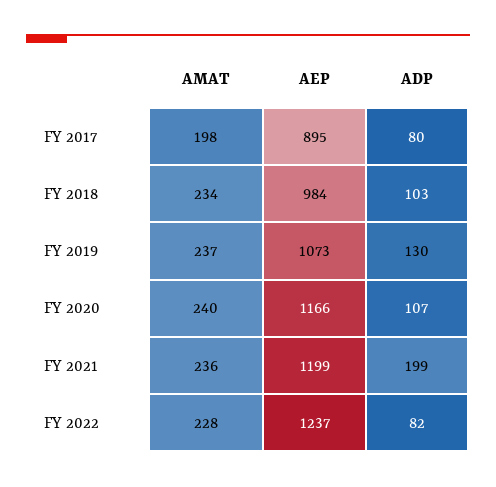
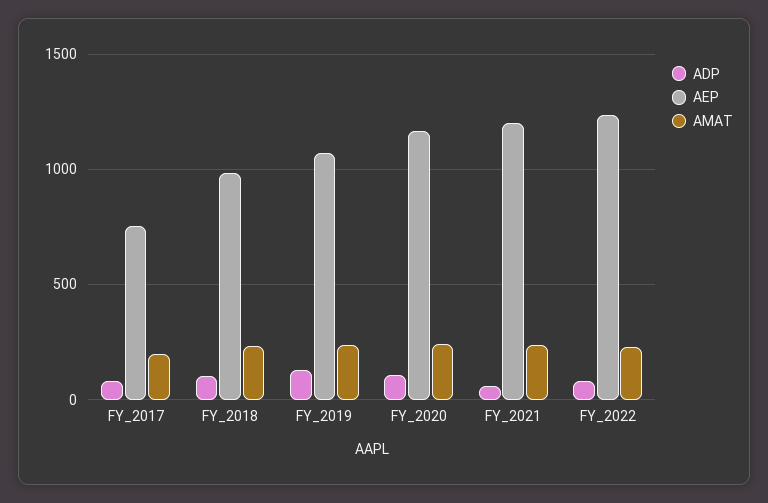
  {
    "AMAT": {
      "FY 2017": 198,
      "FY 2018": 234,
      "FY 2019": 237,
      "FY 2020": 240,
      "FY 2021": 236,
      "FY 2022": 228
    },
    "AEP": {
-     "FY 2017": 895,
+     "FY 2017": 750,
      "FY 2018": 984,
      "FY 2019": 1073,
      "FY 2020": 1166,
      "FY 2021": 1199,
      "FY 2022": 1237
    },
    "ADP": {
      "FY 2017": 80,
      "FY 2018": 103,
      "FY 2019": 130,
      "FY 2020": 107,
-     "FY 2021": 199,
+     "FY 2021": 50,
      "FY 2022": 82
    }
  }

